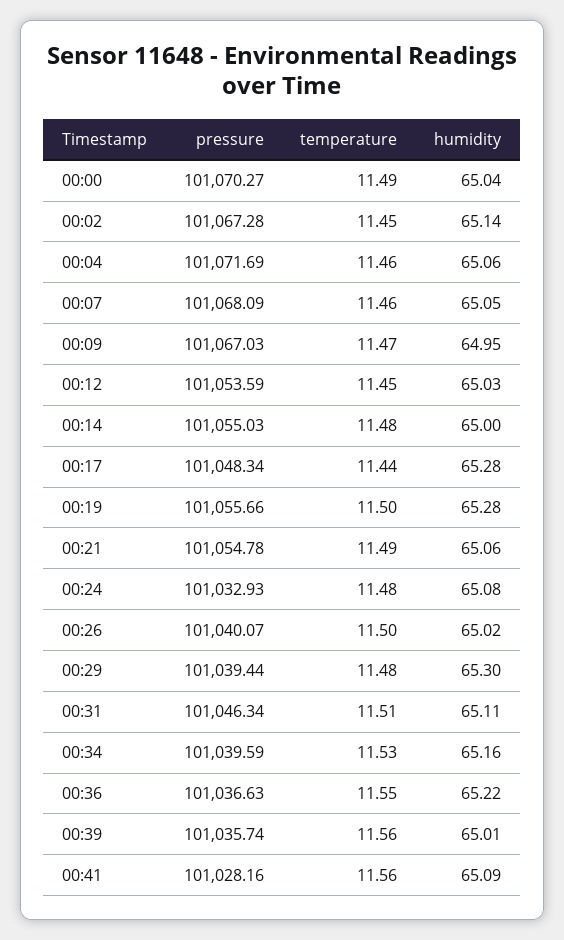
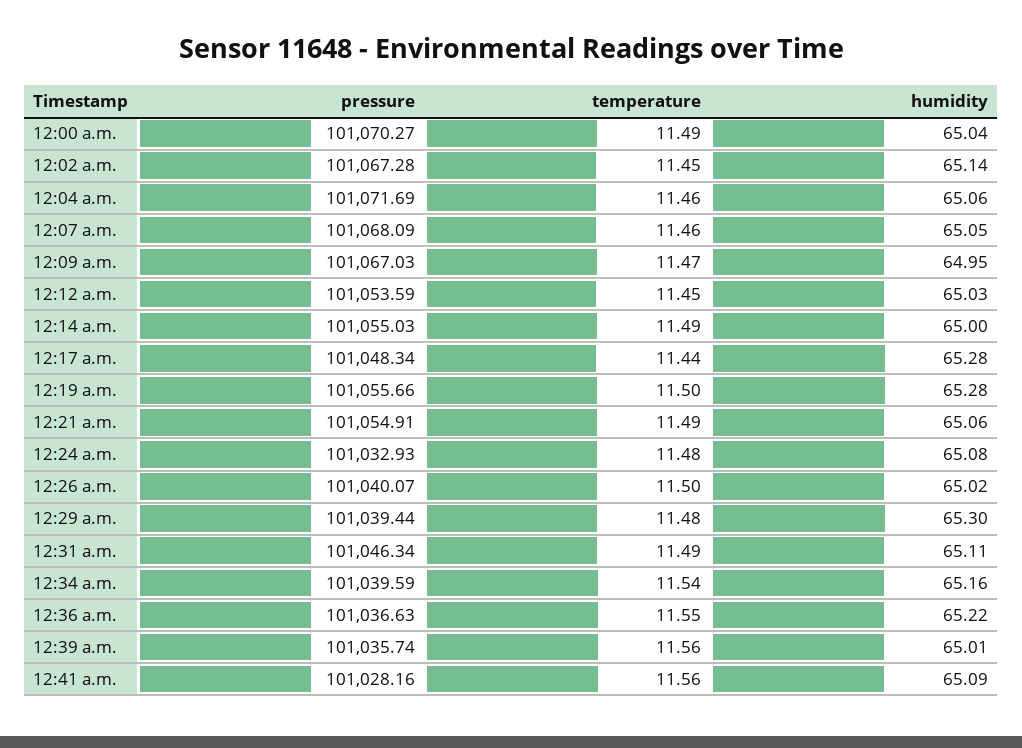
  {
    "pressure": {
      "00:00": 101070.27,
      "00:02": 101067.28,
      "00:04": 101071.69,
      "00:07": 101068.09,
      "00:09": 101067.03,
      "00:12": 101053.59,
      "00:14": 101055.03,
      "00:17": 101048.34,
      "00:19": 101055.66,
-     "00:21": 101054.78,
+     "00:21": 101054.91,
      "00:24": 101032.93,
      "00:26": 101040.07,
      "00:29": 101039.44,
      "00:31": 101046.34,
      "00:34": 101039.59,
      "00:36": 101036.63,
      "00:39": 101035.74,
      "00:41": 101028.16
    },
    "temperature": {
      "00:00": 11.49,
      "00:02": 11.45,
      "00:04": 11.46,
      "00:07": 11.46,
      "00:09": 11.47,
      "00:12": 11.45,
-     "00:14": 11.48,
+     "00:14": 11.49,
      "00:17": 11.44,
      "00:19": 11.5,
      "00:21": 11.49,
      "00:24": 11.48,
      "00:26": 11.5,
      "00:29": 11.48,
-     "00:31": 11.51,
+     "00:31": 11.49,
-     "00:34": 11.53,
+     "00:34": 11.54,
      "00:36": 11.55,
      "00:39": 11.56,
      "00:41": 11.56
    },
    "humidity": {
      "00:00": 65.04,
      "00:02": 65.14,
      "00:04": 65.06,
      "00:07": 65.05,
      "00:09": 64.95,
      "00:12": 65.03,
      "00:14": 65,
      "00:17": 65.28,
      "00:19": 65.28,
      "00:21": 65.06,
      "00:24": 65.08,
      "00:26": 65.02,
      "00:29": 65.3,
      "00:31": 65.11,
      "00:34": 65.16,
      "00:36": 65.22,
      "00:39": 65.01,
      "00:41": 65.09
    }
  }

